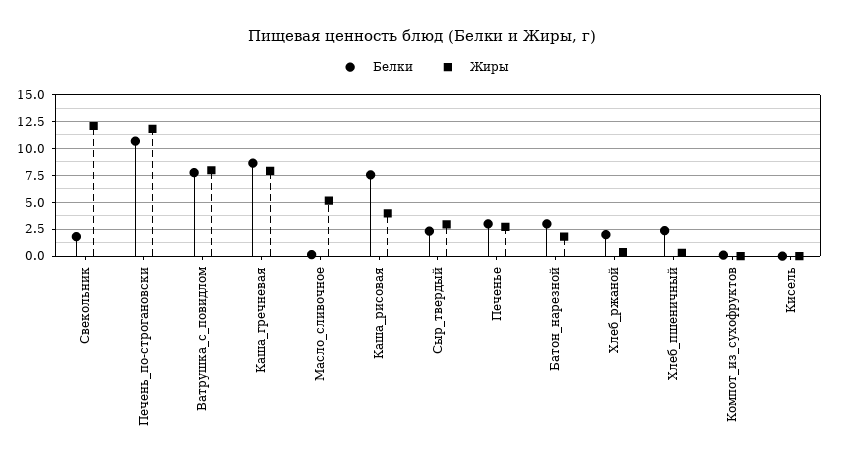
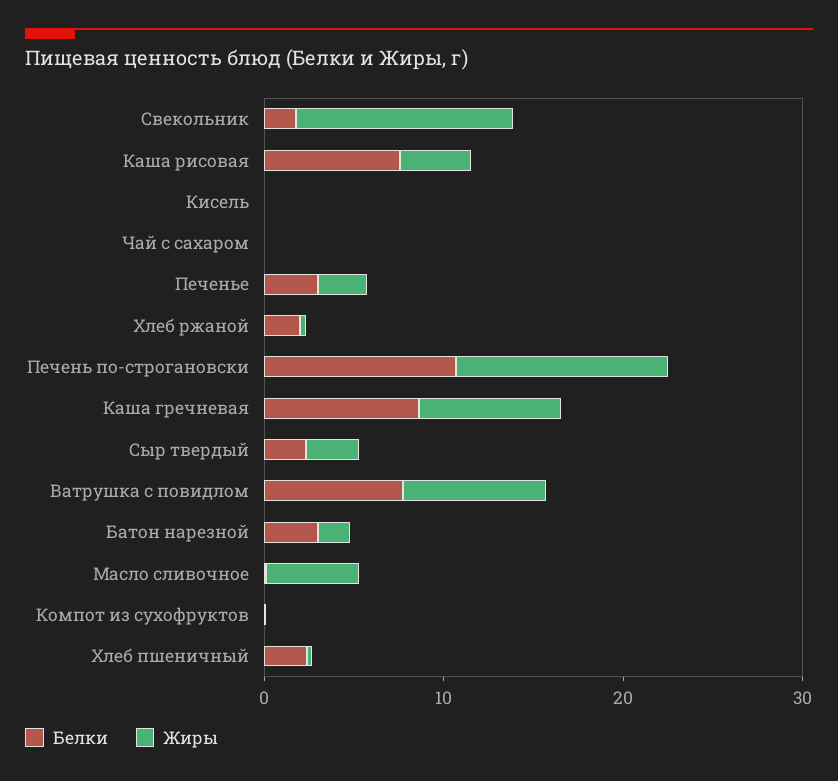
  {
    "Белки": {
      "Свекольник": 2,
      "Печень_по-строгановски": 10,
      "Ватрушка_с_повидлом": 8,
      "Каша_гречневая": 8,
      "Масло_сливочное": 0,
      "Каша_рисовая": 8,
      "Сыр_твердый": 2,
      "Печенье": 4,
      "Батон_нарезной": 4,
      "Хлеб_ржаной": 2,
      "Хлеб_пшеничный": 2,
      "Компот_из_сухофруктов": 0,
-     "Кисель": 0
+     "Кисель": 0,
+     "Чай с сахаром": 0
    },
    "Жиры": {
      "Свекольник": 12,
      "Печень_по-строгановски": 12,
      "Ватрушка_с_повидлом": 8,
      "Каша_гречневая": 8,
      "Масло_сливочное": 6,
      "Каша_рисовая": 4,
      "Сыр_твердый": 2,
      "Печенье": 2,
      "Батон_нарезной": 2,
      "Хлеб_ржаной": 0,
      "Хлеб_пшеничный": 0,
      "Компот_из_сухофруктов": 0,
-     "Кисель": 0
+     "Кисель": 0,
+     "Чай с сахаром": 0
    }
  }

